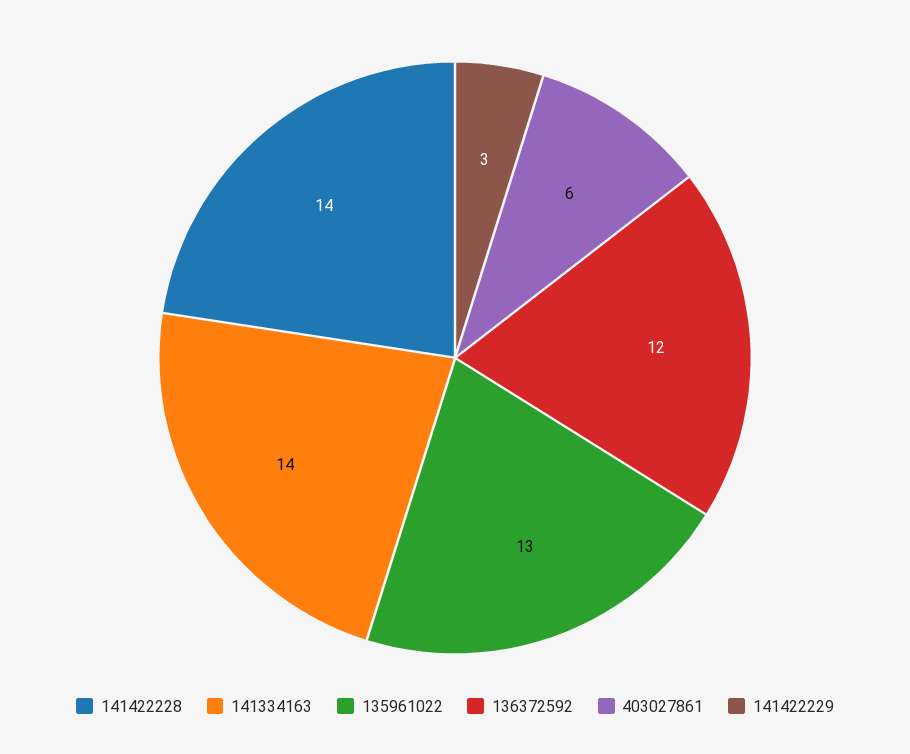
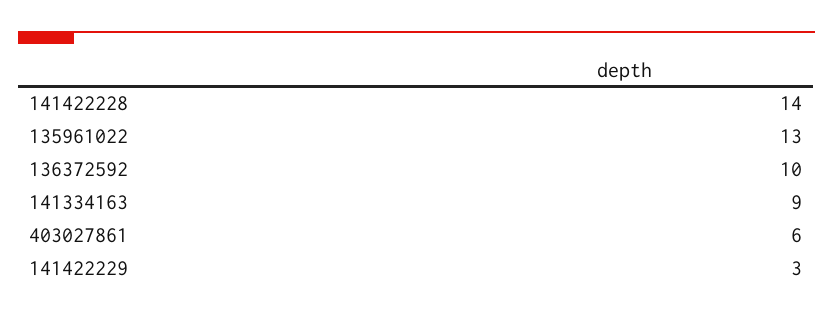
  {
    "141422228": 14,
-   "141334163": 14,
+   "141334163": 9,
    "135961022": 13,
-   "136372592": 12,
+   "136372592": 10,
    "403027861": 6,
    "141422229": 3
  }

